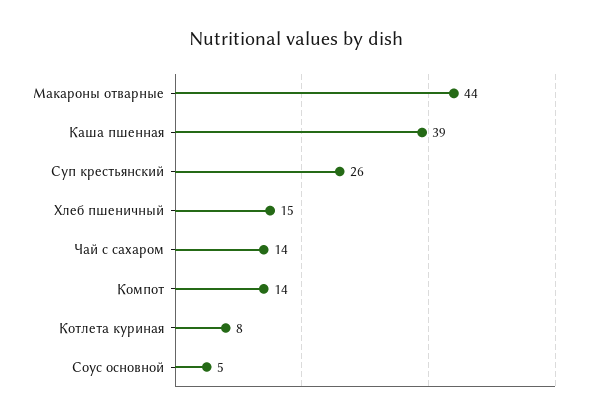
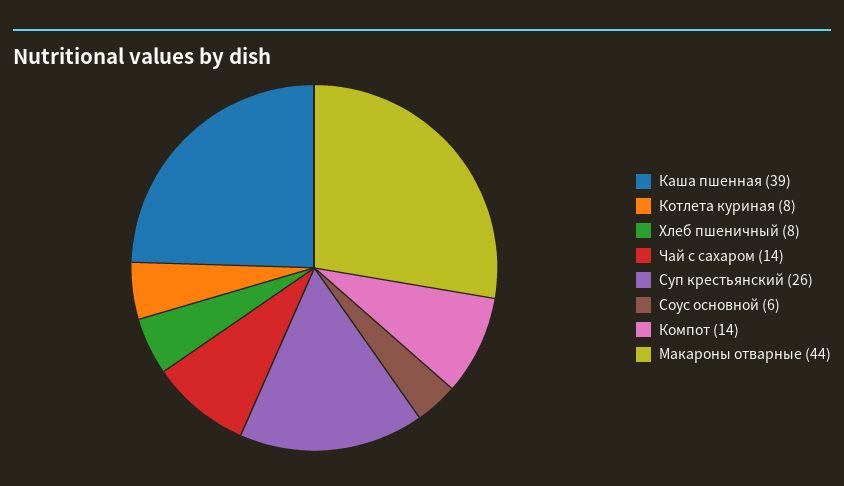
  {
    "Макароны отварные": 44,
    "Каша пшенная": 39,
    "Суп крестьянский": 26,
-   "Хлеб пшеничный": 15,
+   "Хлеб пшеничный": 8,
    "Чай с сахаром": 14,
    "Компот": 14,
    "Котлета куриная": 8,
-   "Соус основной": 5
+   "Соус основной": 6
  }

